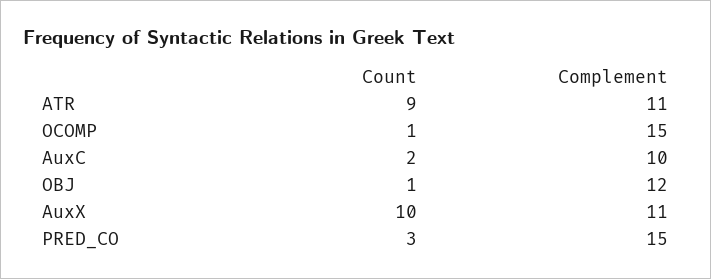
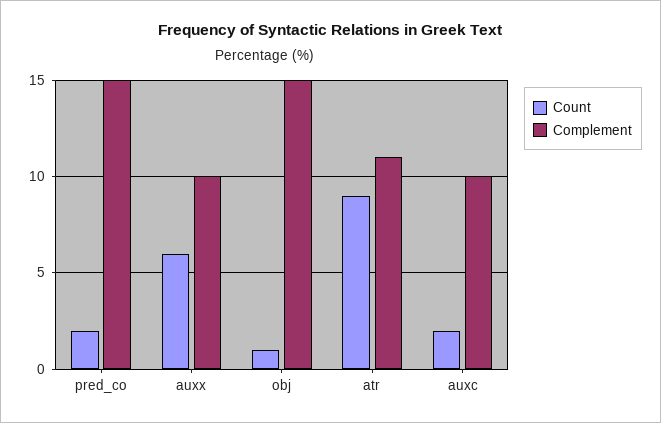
  {
    "Count": {
      "ATR": 9,
-     "OCOMP": 1,
      "AuxC": 2,
      "OBJ": 1,
-     "AuxX": 10,
+     "AuxX": 6,
-     "PRED_CO": 3
+     "PRED_CO": 2
    },
    "Complement": {
      "ATR": 11,
-     "OCOMP": 15,
      "AuxC": 10,
-     "OBJ": 12,
+     "OBJ": 15,
-     "AuxX": 11,
+     "AuxX": 10,
      "PRED_CO": 15
    }
  }

